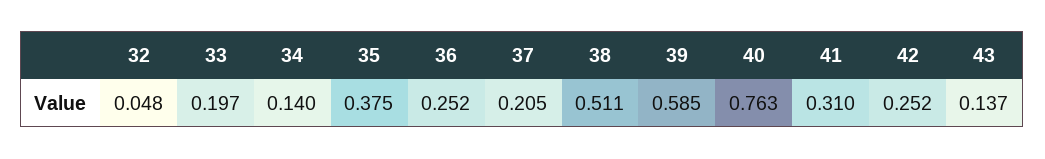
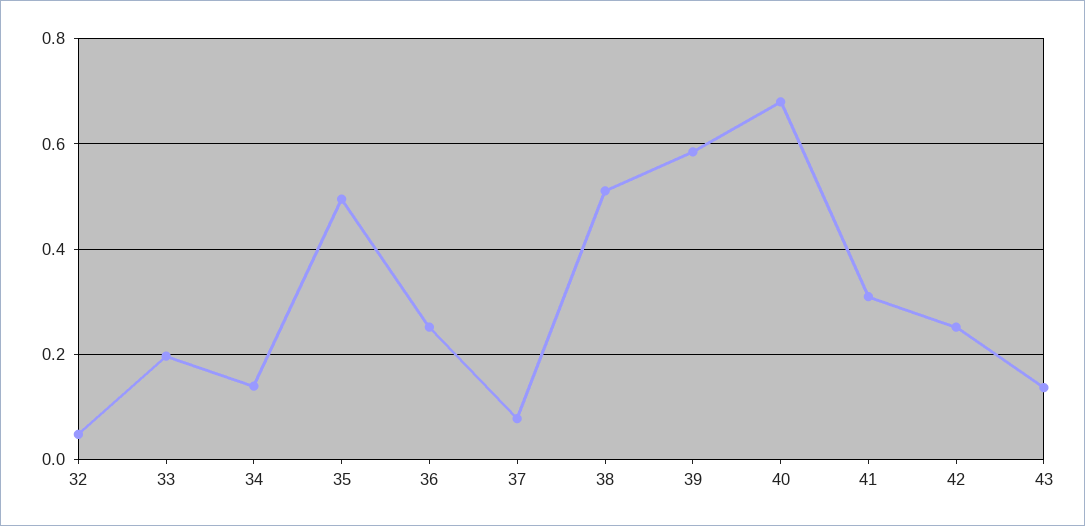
  {
    "32": 0.048,
    "33": 0.197,
    "34": 0.14,
-   "35": 0.375,
+   "35": 0.5,
    "36": 0.252,
-   "37": 0.205,
+   "37": 0.08,
    "38": 0.511,
    "39": 0.585,
-   "40": 0.763,
+   "40": 0.68,
    "41": 0.31,
    "42": 0.252,
    "43": 0.137
  }

